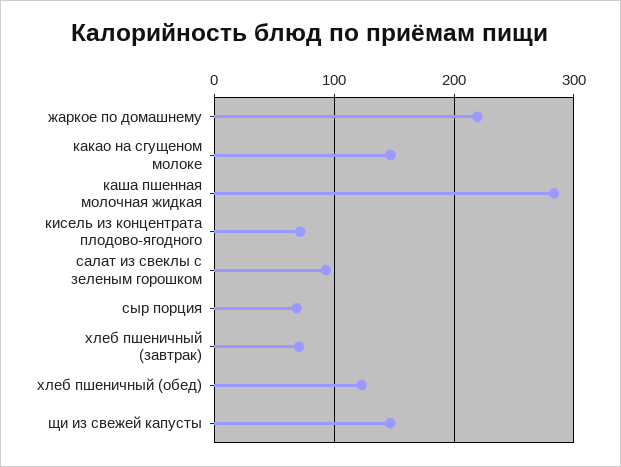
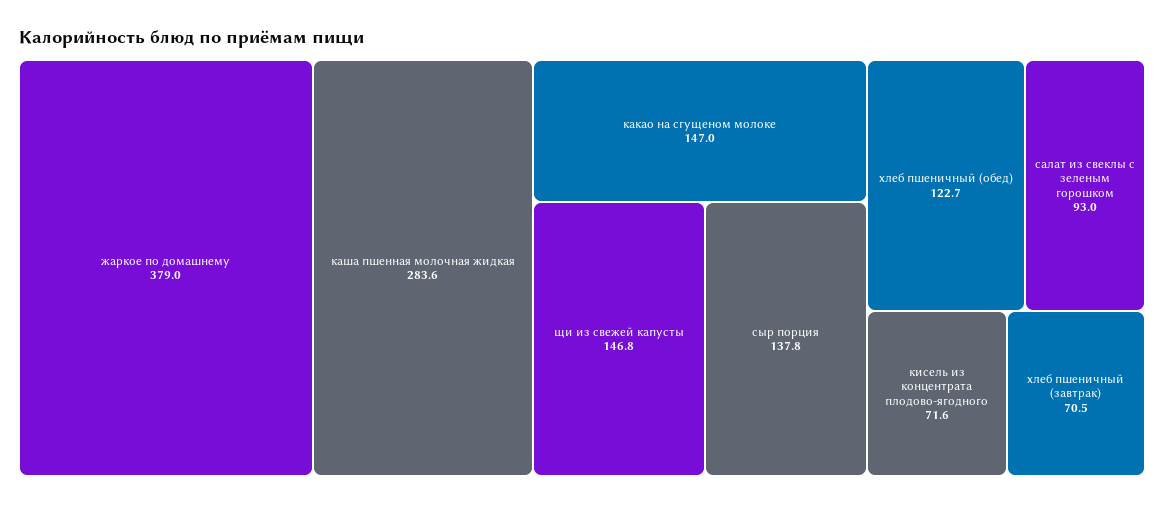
  {
-   "жаркое по домашнему": 220,
+   "жаркое по домашнему": 379,
    "какао на сгущеном молоке": 147,
    "каша пшенная молочная жидкая": 283.6,
    "кисель из концентрата плодово-ягодного": 71.6,
    "салат из свеклы с зеленым горошком": 93,
-   "сыр порция": 70,
+   "сыр порция": 137.8,
    "хлеб пшеничный (завтрак)": 70.5,
    "хлеб пшеничный (обед)": 122.7,
    "щи из свежей капусты": 146.8
  }

